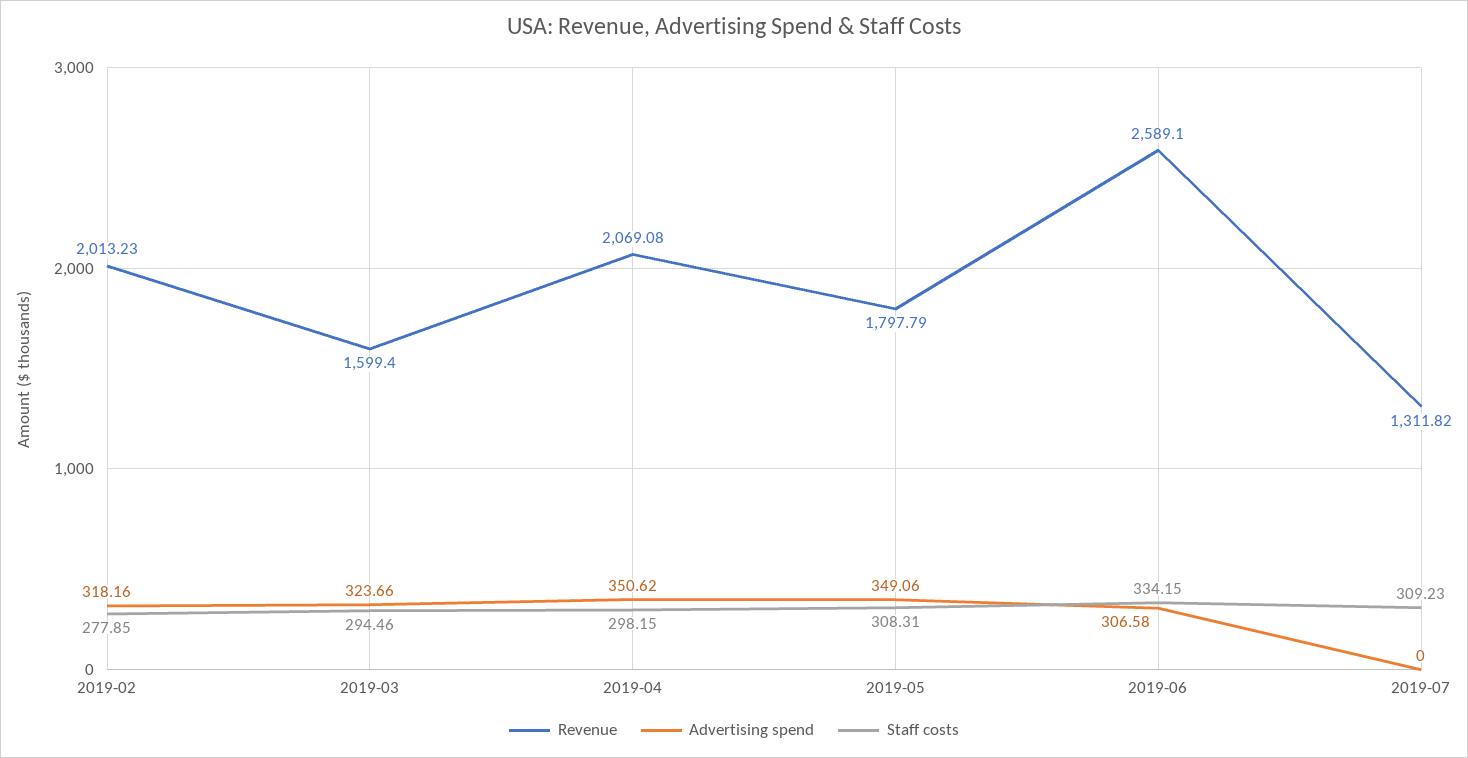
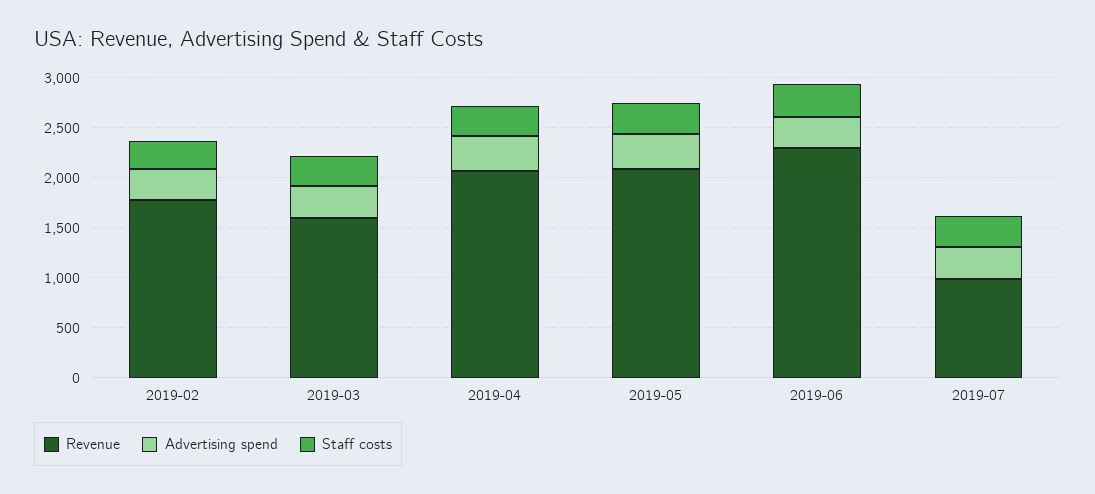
  {
    "Revenue": {
-     "2019-02": 2013.23,
+     "2019-02": 1800,
      "2019-03": 1599.4,
      "2019-04": 2069.08,
-     "2019-05": 1797.79,
+     "2019-05": 2100,
-     "2019-06": 2589.1,
+     "2019-06": 2300,
-     "2019-07": 1311.82
+     "2019-07": 1000
    },
    "Advertising spend": {
      "2019-02": 318.16,
      "2019-03": 323.66,
      "2019-04": 350.62,
      "2019-05": 349.06,
      "2019-06": 306.58,
-     "2019-07": 0
+     "2019-07": 300
    },
    "Staff costs": {
      "2019-02": 277.85,
      "2019-03": 294.46,
      "2019-04": 298.15,
      "2019-05": 308.31,
      "2019-06": 334.15,
      "2019-07": 309.23
    }
  }

